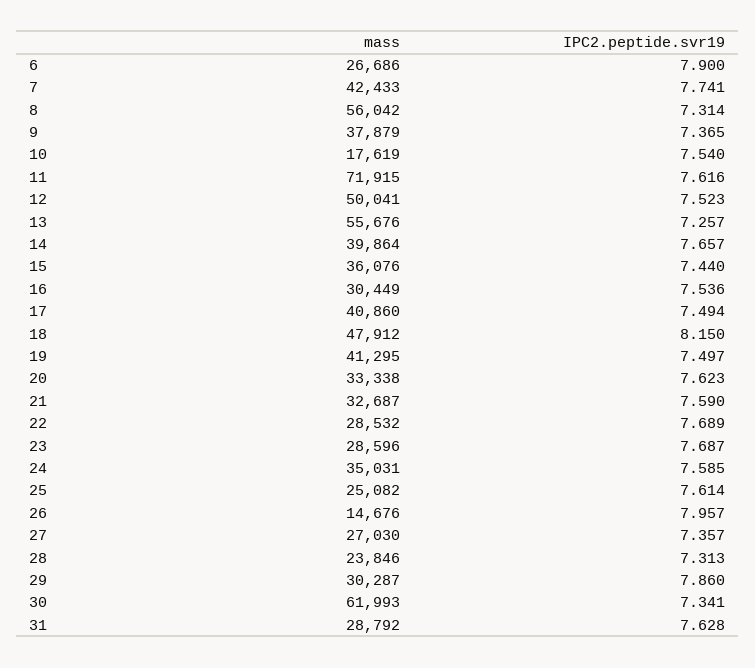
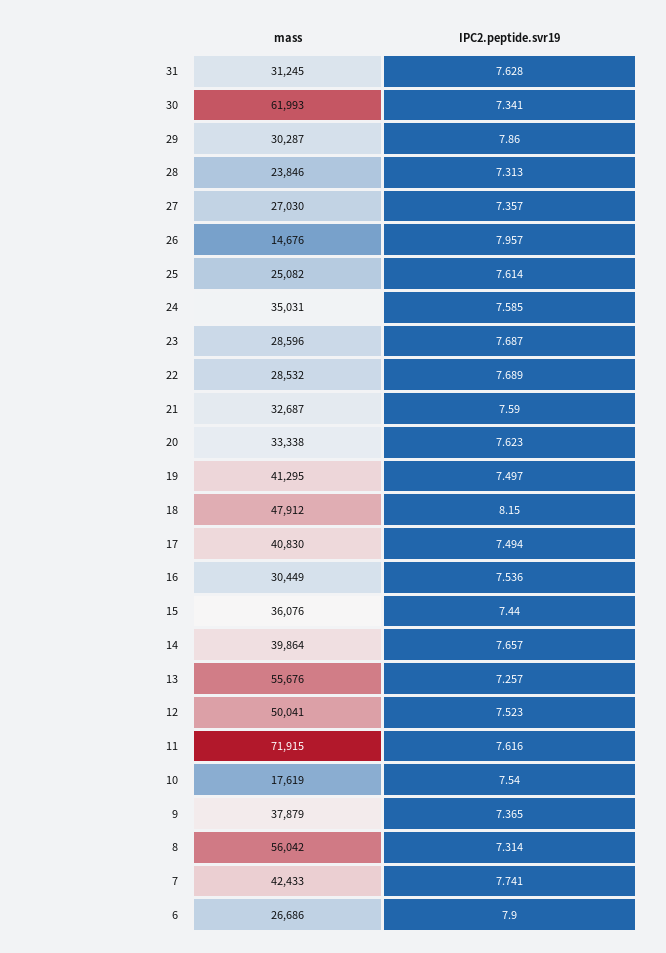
  {
    "mass": {
      "6": 26686,
      "7": 42433,
      "8": 56042,
      "9": 37879,
      "10": 17619,
      "11": 71915,
      "12": 50041,
      "13": 55676,
      "14": 39864,
      "15": 36076,
      "16": 30449,
-     "17": 40860,
+     "17": 40830,
      "18": 47912,
      "19": 41295,
      "20": 33338,
      "21": 32687,
      "22": 28532,
      "23": 28596,
      "24": 35031,
      "25": 25082,
      "26": 14676,
      "27": 27030,
      "28": 23846,
      "29": 30287,
      "30": 61993,
-     "31": 28792
+     "31": 31245
    },
    "IPC2.peptide.svr19": {
      "6": 7.9,
      "7": 7.741,
      "8": 7.314,
      "9": 7.365,
      "10": 7.54,
      "11": 7.616,
      "12": 7.523,
      "13": 7.257,
      "14": 7.657,
      "15": 7.44,
      "16": 7.536,
      "17": 7.494,
      "18": 8.15,
      "19": 7.497,
      "20": 7.623,
      "21": 7.59,
      "22": 7.689,
      "23": 7.687,
      "24": 7.585,
      "25": 7.614,
      "26": 7.957,
      "27": 7.357,
      "28": 7.313,
      "29": 7.86,
      "30": 7.341,
      "31": 7.628
    }
  }

